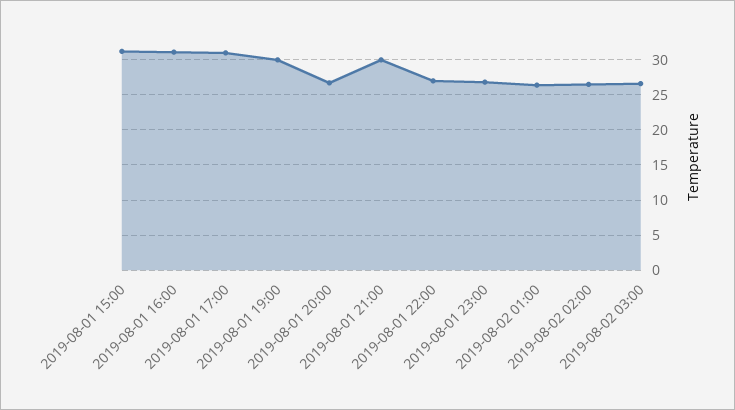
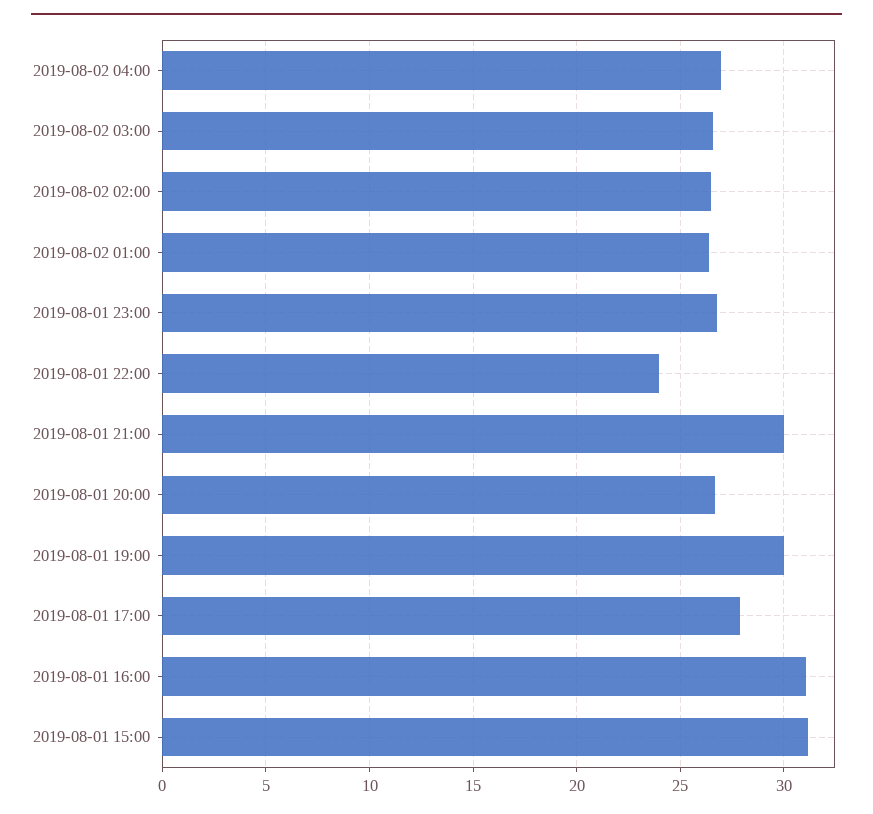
  {
    "2019-08-01 15:00": 31,
    "2019-08-01 16:00": 31,
-   "2019-08-01 17:00": 31,
+   "2019-08-01 17:00": 28,
    "2019-08-01 19:00": 30,
    "2019-08-01 20:00": 26.5,
    "2019-08-01 21:00": 30,
-   "2019-08-01 22:00": 27,
+   "2019-08-01 22:00": 24,
    "2019-08-01 23:00": 27,
    "2019-08-02 01:00": 26.5,
    "2019-08-02 02:00": 26.5,
-   "2019-08-02 03:00": 26.5
+   "2019-08-02 03:00": 26.5,
+   "2019-08-02 04:00": 27
  }

